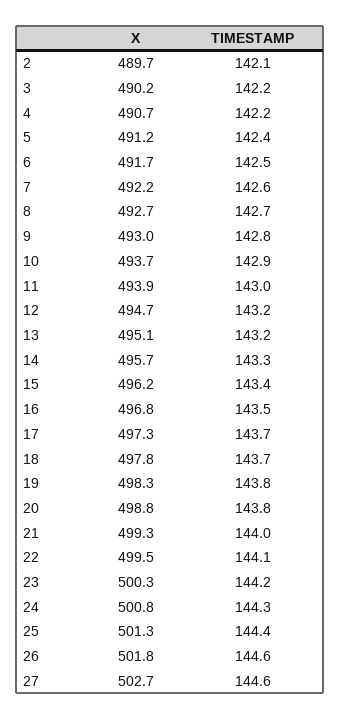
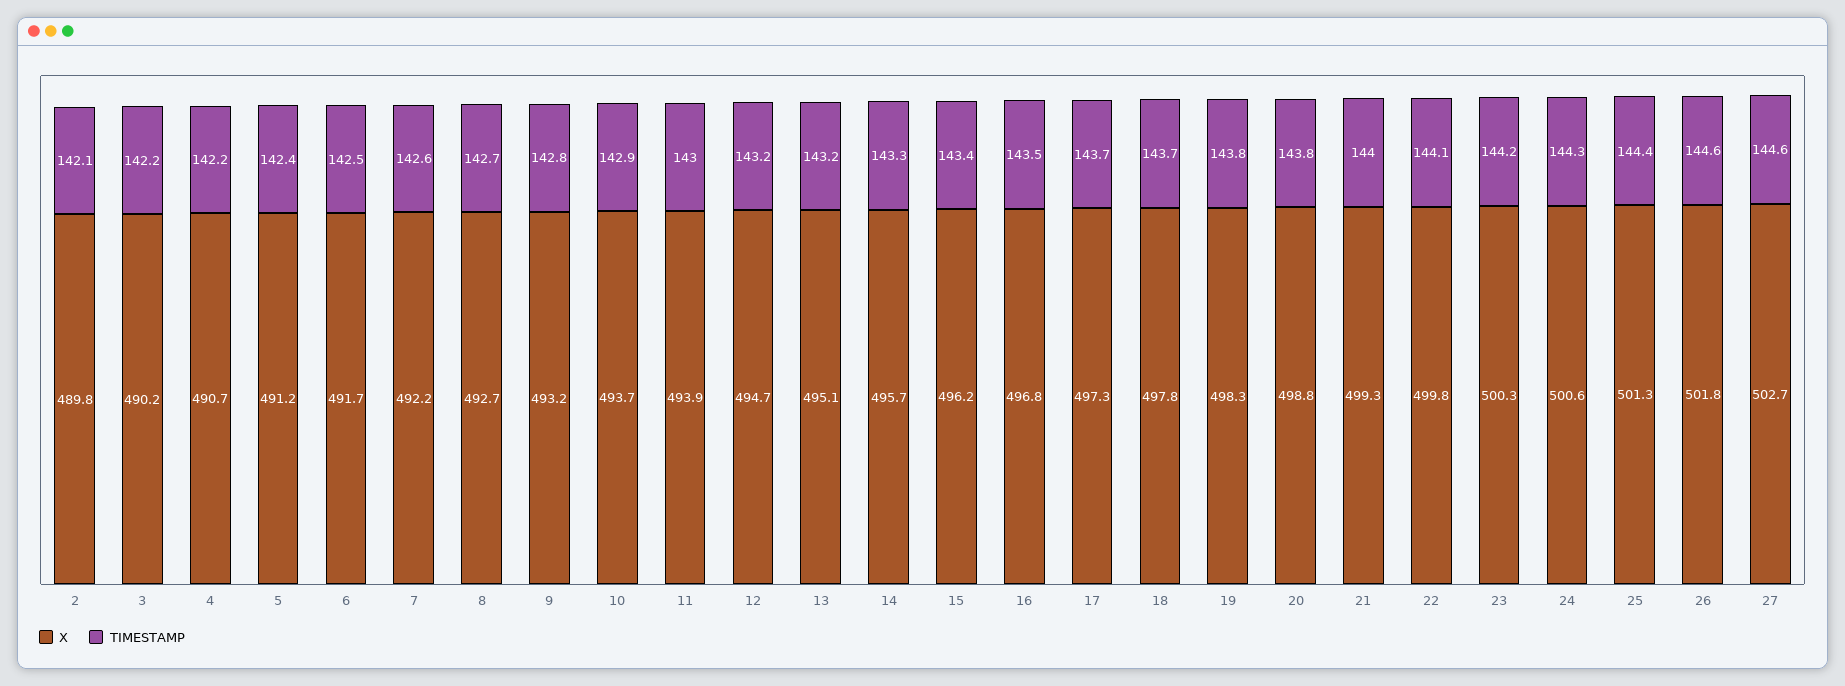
  {
    "X": {
-     "2": 489.7,
+     "2": 489.8,
      "3": 490.2,
      "4": 490.7,
      "5": 491.2,
      "6": 491.7,
      "7": 492.2,
      "8": 492.7,
-     "9": 493,
+     "9": 493.2,
      "10": 493.7,
      "11": 493.9,
      "12": 494.7,
      "13": 495.1,
      "14": 495.7,
      "15": 496.2,
      "16": 496.8,
      "17": 497.3,
      "18": 497.8,
      "19": 498.3,
      "20": 498.8,
      "21": 499.3,
-     "22": 499.5,
+     "22": 499.8,
      "23": 500.3,
-     "24": 500.8,
+     "24": 500.6,
      "25": 501.3,
      "26": 501.8,
      "27": 502.7
    },
    "TIMESTAMP": {
      "2": 142.1,
      "3": 142.2,
      "4": 142.2,
      "5": 142.4,
      "6": 142.5,
      "7": 142.6,
      "8": 142.7,
      "9": 142.8,
      "10": 142.9,
      "11": 143,
      "12": 143.2,
      "13": 143.2,
      "14": 143.3,
      "15": 143.4,
      "16": 143.5,
      "17": 143.7,
      "18": 143.7,
      "19": 143.8,
      "20": 143.8,
      "21": 144,
      "22": 144.1,
      "23": 144.2,
      "24": 144.3,
      "25": 144.4,
      "26": 144.6,
      "27": 144.6
    }
  }

